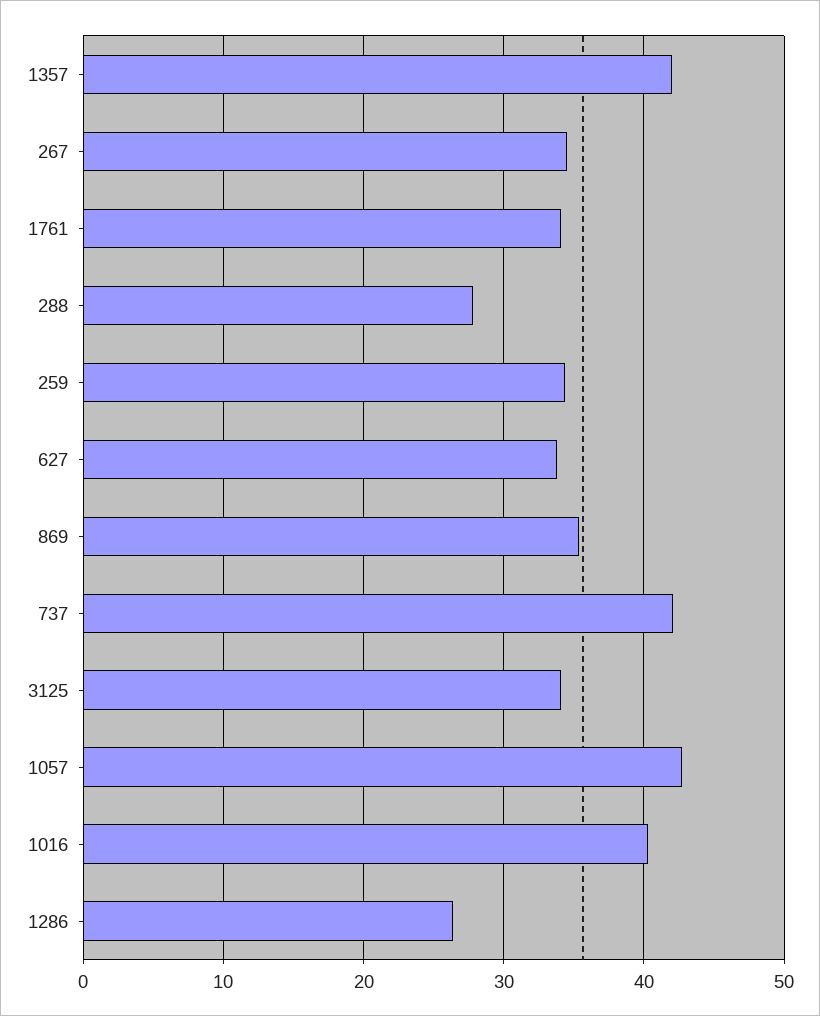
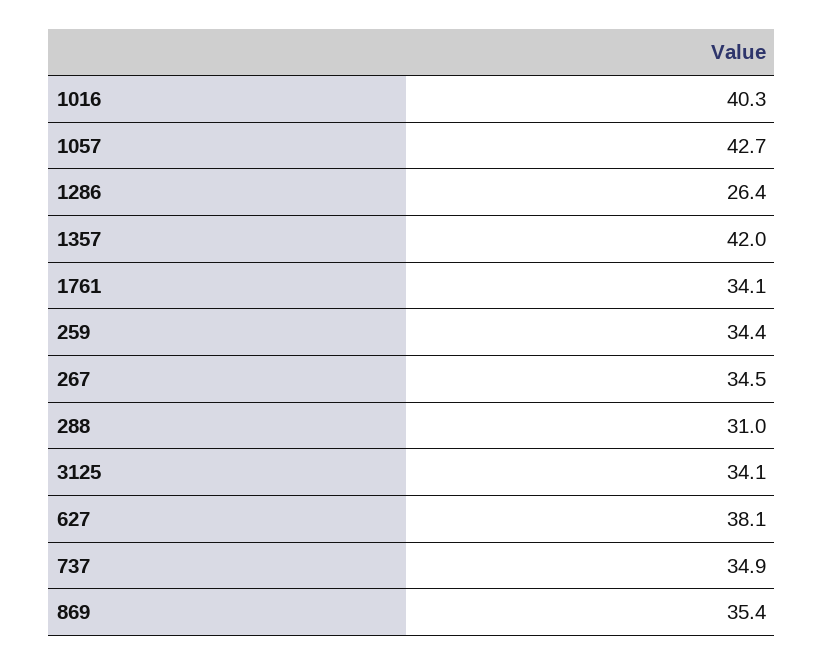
  {
    "1357": 42,
    "267": 34.5,
    "1761": 34.1,
-   "288": 28,
+   "288": 31,
    "259": 34.4,
-   "627": 34,
+   "627": 38.1,
    "869": 35.4,
-   "737": 42,
+   "737": 34.9,
    "3125": 34.1,
    "1057": 42.7,
    "1016": 40.3,
    "1286": 26.4
  }

